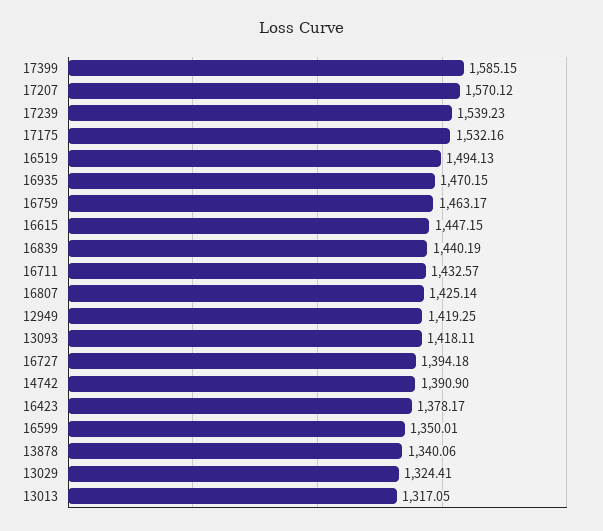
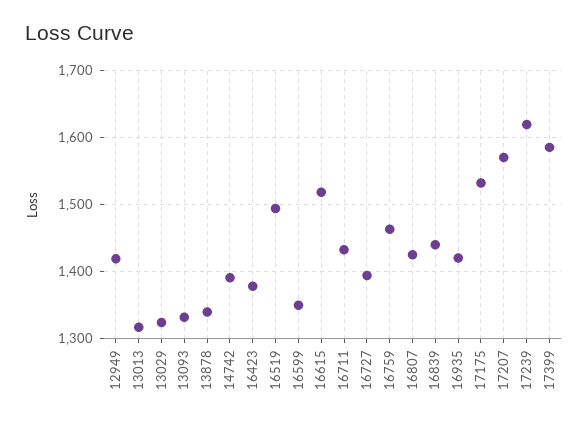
  {
    "17399": 1585.15,
    "17207": 1570.12,
-   "17239": 1539.23,
+   "17239": 1620,
    "17175": 1532.16,
    "16519": 1494.13,
-   "16935": 1470.15,
+   "16935": 1420,
    "16759": 1463.17,
-   "16615": 1447.15,
+   "16615": 1520,
    "16839": 1440.19,
    "16711": 1432.57,
    "16807": 1425.14,
    "12949": 1419.25,
-   "13093": 1418.11,
+   "13093": 1330,
    "16727": 1394.18,
    "14742": 1390.9,
    "16423": 1378.17,
    "16599": 1350.01,
    "13878": 1340.06,
    "13029": 1324.41,
    "13013": 1317.05
  }

